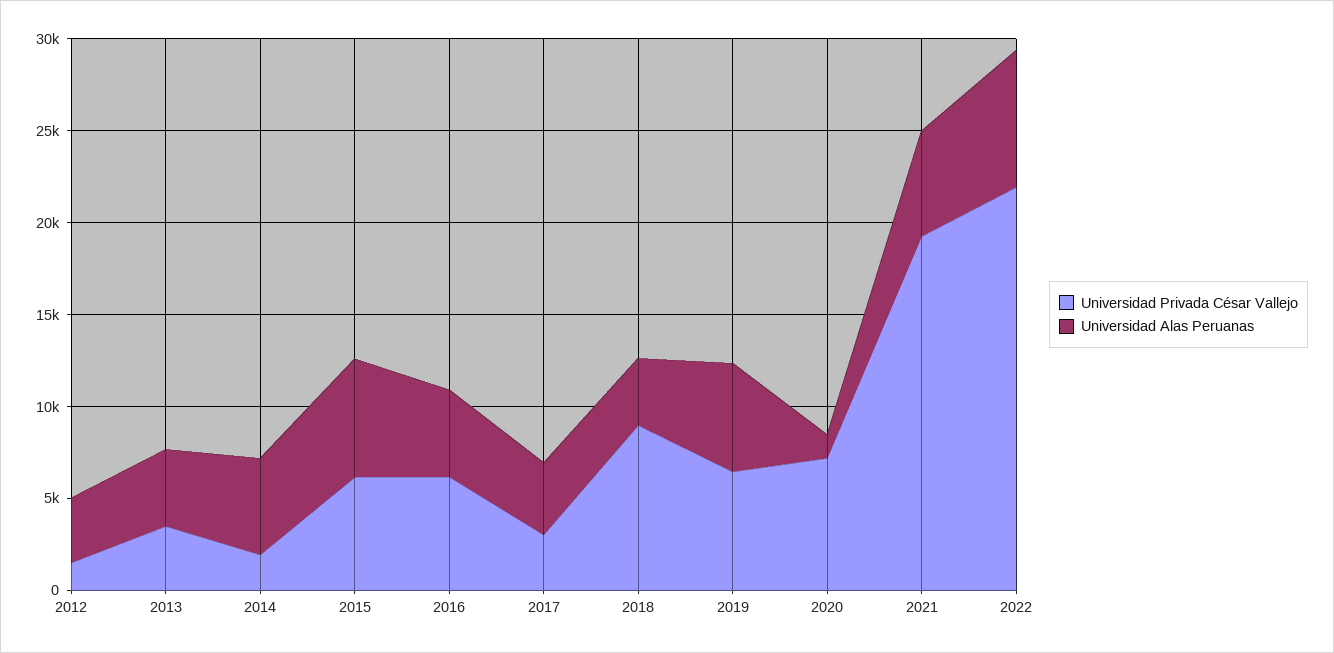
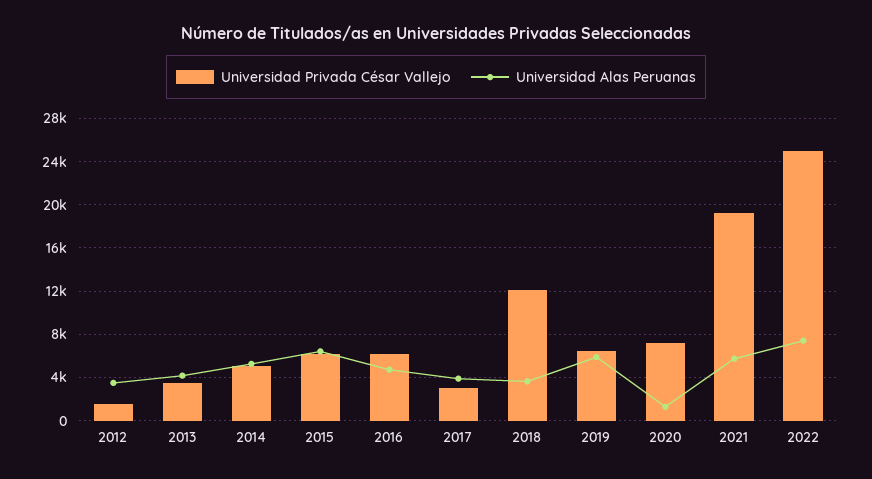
  {
    "Universidad Privada César Vallejo": {
      "2012": 2000,
      "2013": 3000,
-     "2014": 2000,
+     "2014": 5000,
      "2015": 6000,
      "2016": 6000,
      "2017": 3000,
-     "2018": 9000,
+     "2018": 12000,
      "2019": 6000,
      "2020": 7000,
      "2021": 19000,
-     "2022": 22000
+     "2022": 25000
    },
    "Universidad Alas Peruanas": {
      "2012": 4000,
      "2013": 4000,
      "2014": 5000,
      "2015": 6000,
      "2016": 5000,
      "2017": 4000,
      "2018": 4000,
      "2019": 6000,
      "2020": 1000,
      "2021": 6000,
      "2022": 7000
    }
  }

